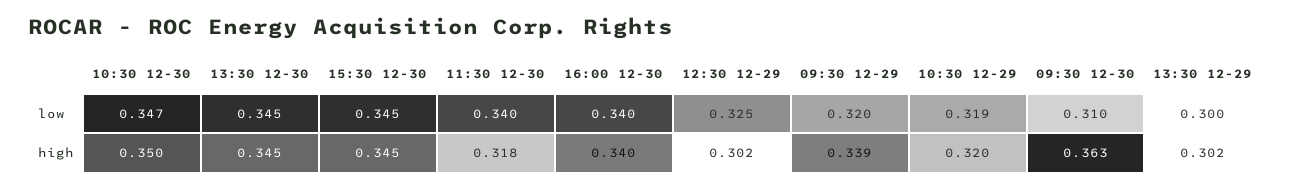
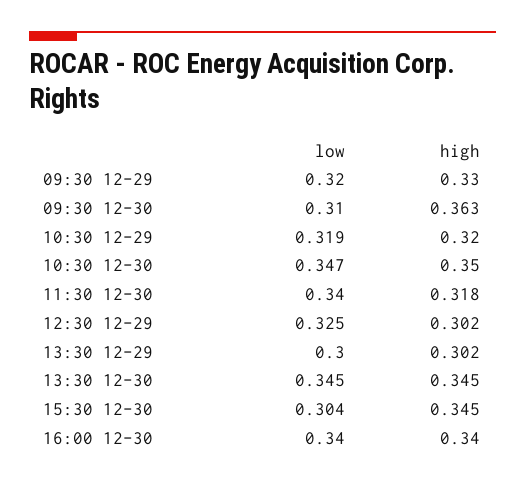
  {
    "10:30 12-30": {
      "low": 0.347,
      "high": 0.35
    },
    "13:30 12-30": {
      "low": 0.345,
      "high": 0.345
    },
    "15:30 12-30": {
-     "low": 0.345,
+     "low": 0.304,
      "high": 0.345
    },
    "11:30 12-30": {
      "low": 0.34,
      "high": 0.318
    },
    "16:00 12-30": {
      "low": 0.34,
      "high": 0.34
    },
    "12:30 12-29": {
      "low": 0.325,
      "high": 0.302
    },
    "09:30 12-29": {
      "low": 0.32,
-     "high": 0.339
+     "high": 0.33
    },
    "10:30 12-29": {
      "low": 0.319,
      "high": 0.32
    },
    "09:30 12-30": {
      "low": 0.31,
      "high": 0.363
    },
    "13:30 12-29": {
      "low": 0.3,
      "high": 0.302
    }
  }

